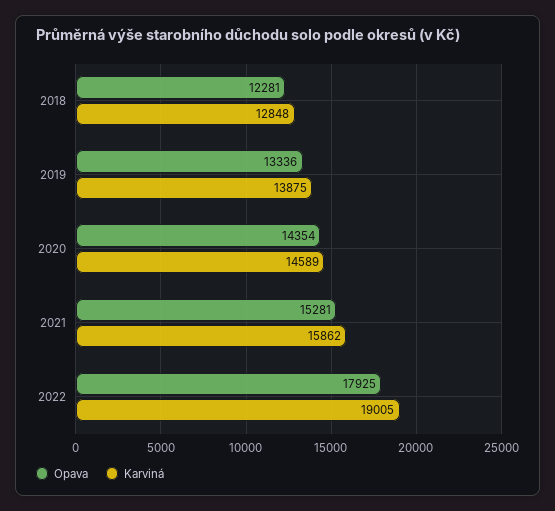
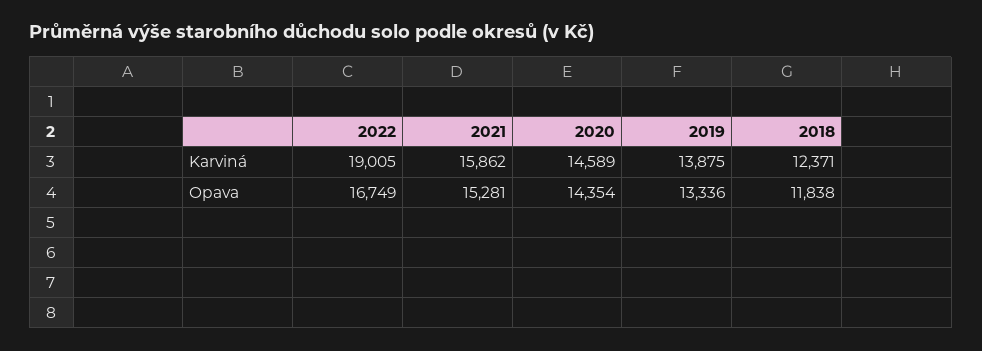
  {
    "Opava": {
-     "2018": 12281,
+     "2018": 11838,
      "2019": 13336,
      "2020": 14354,
      "2021": 15281,
-     "2022": 17925
+     "2022": 16749
    },
    "Karviná": {
-     "2018": 12848,
+     "2018": 12371,
      "2019": 13875,
      "2020": 14589,
      "2021": 15862,
      "2022": 19005
    }
  }

